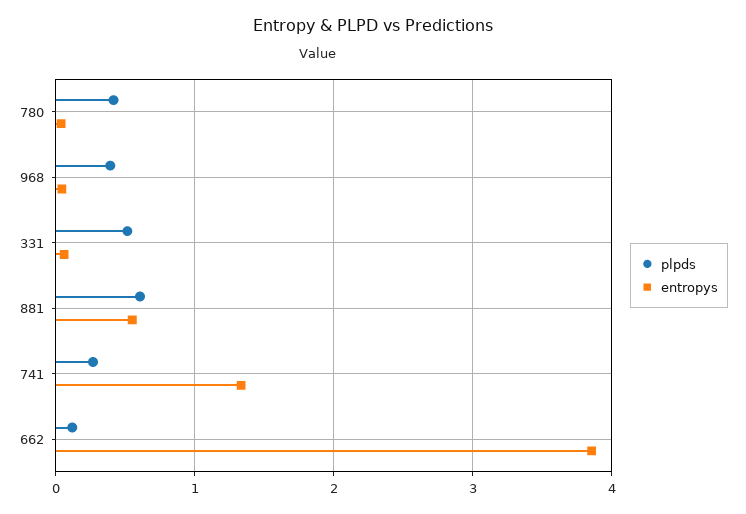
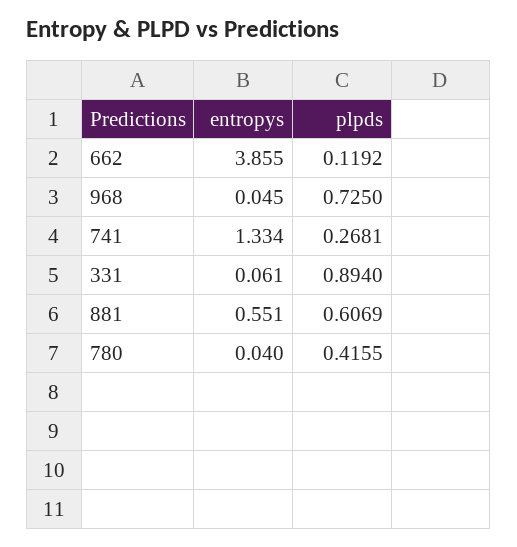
  {
    "plpds": {
      "780": 0.4155,
-     "968": 0.4,
+     "968": 0.725,
-     "331": 0.5,
+     "331": 0.894,
      "881": 0.6069,
      "741": 0.2681,
      "662": 0.1192
    },
    "entropys": {
      "780": 0.04,
      "968": 0.045,
      "331": 0.061,
      "881": 0.551,
      "741": 1.334,
      "662": 3.855
    }
  }

